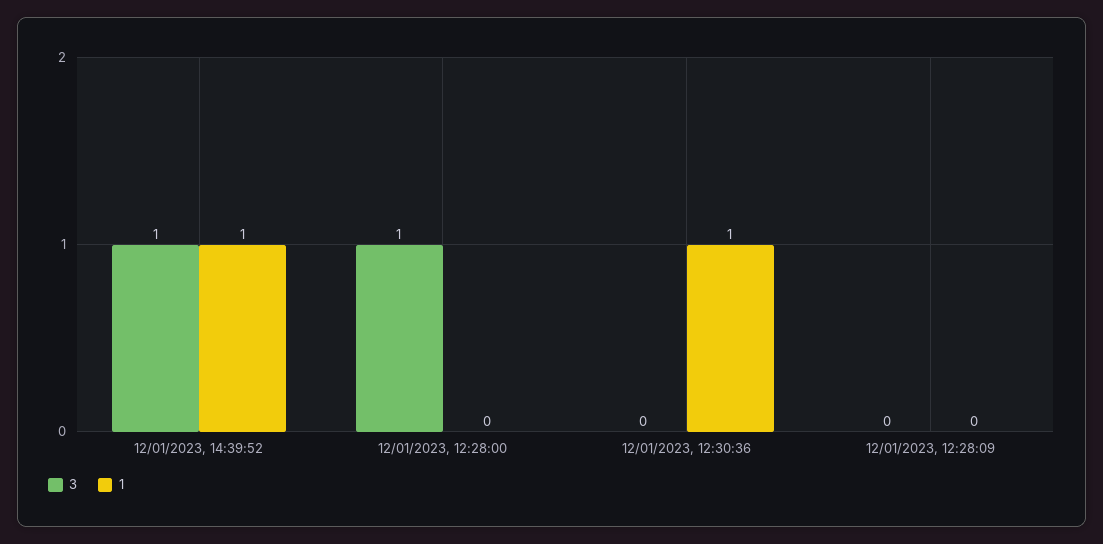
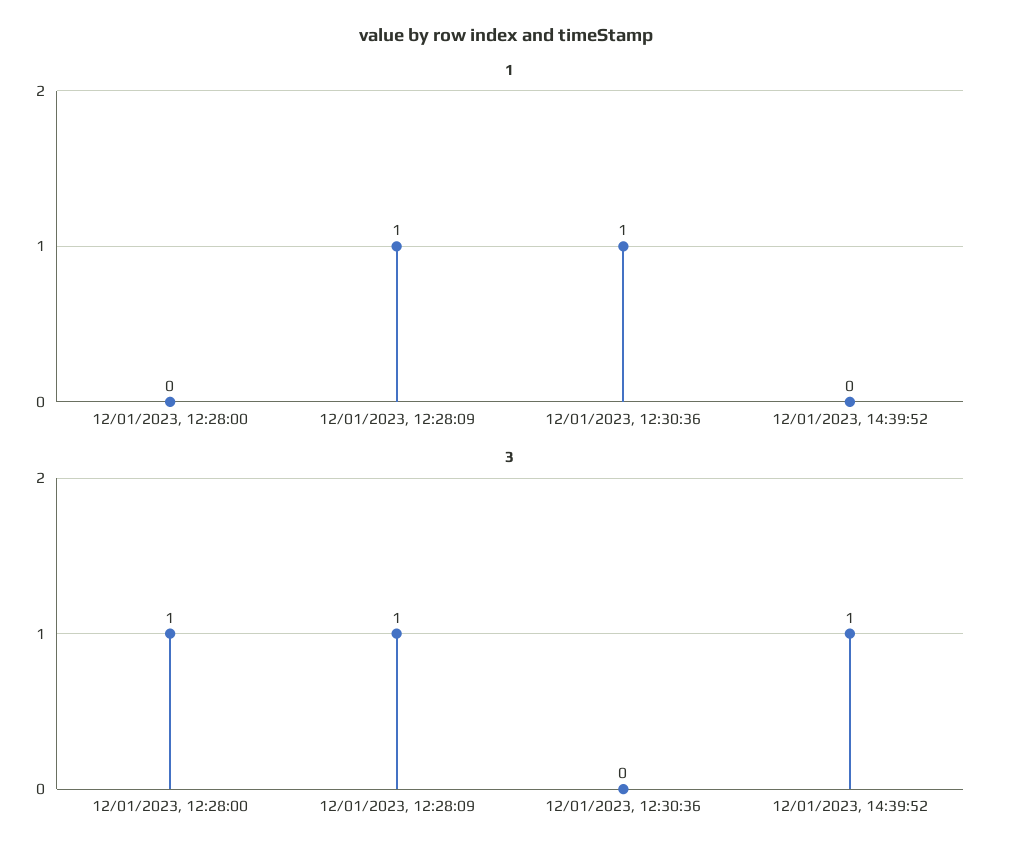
  {
    "3": {
      "12/01/2023, 14:39:52": 1,
      "12/01/2023, 12:28:00": 1,
      "12/01/2023, 12:30:36": 0,
-     "12/01/2023, 12:28:09": 0
+     "12/01/2023, 12:28:09": 1
    },
    "1": {
-     "12/01/2023, 14:39:52": 1,
+     "12/01/2023, 14:39:52": 0,
      "12/01/2023, 12:28:00": 0,
      "12/01/2023, 12:30:36": 1,
-     "12/01/2023, 12:28:09": 0
+     "12/01/2023, 12:28:09": 1
    }
  }

